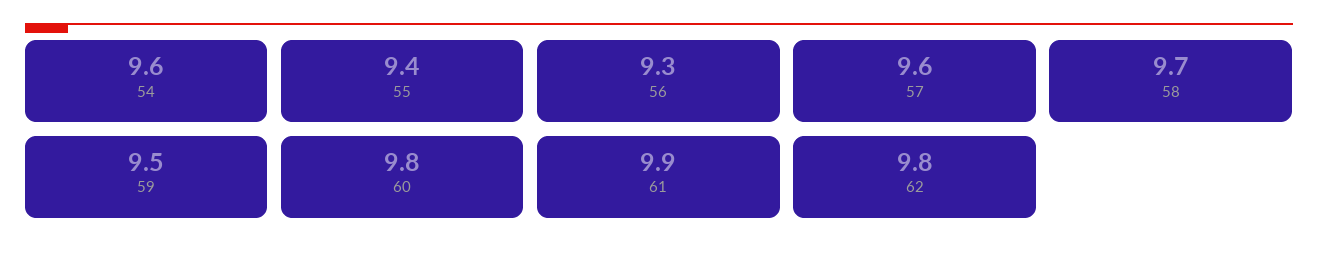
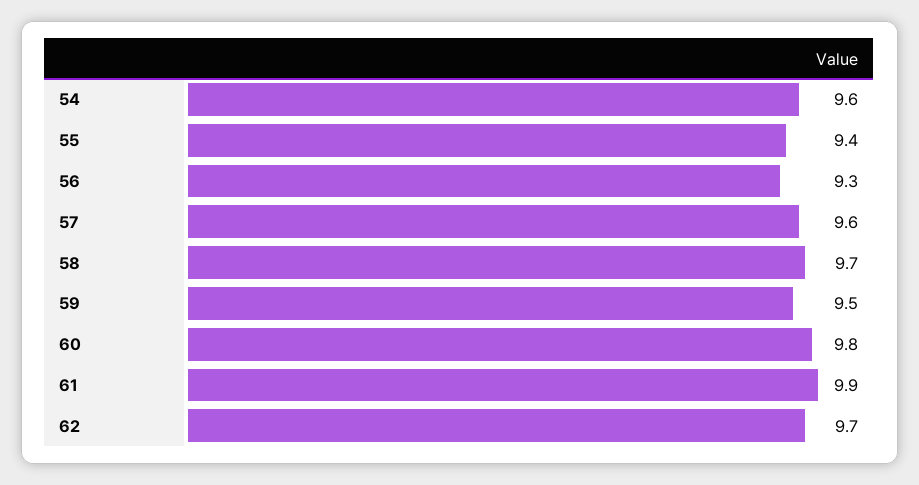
  {
    "54": 9.6,
    "55": 9.4,
    "56": 9.3,
    "57": 9.6,
    "58": 9.7,
    "59": 9.5,
    "60": 9.8,
    "61": 9.9,
-   "62": 9.8
+   "62": 9.7
  }

